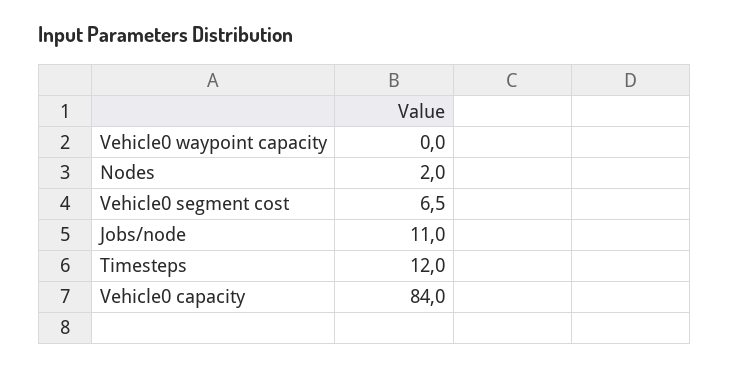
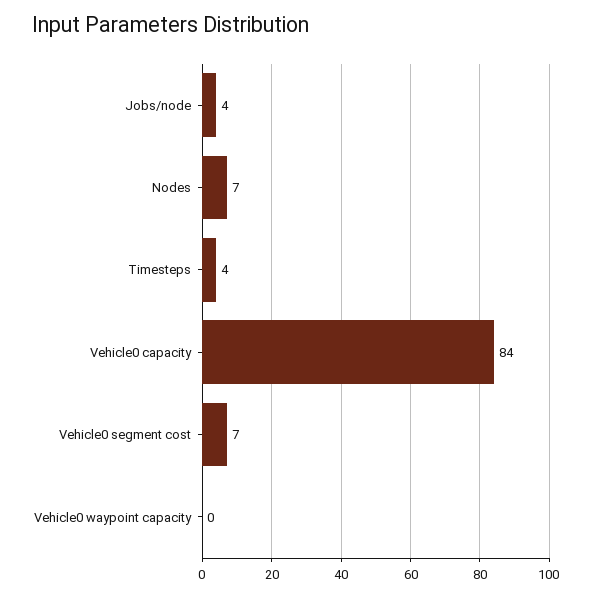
  {
    "Vehicle0 waypoint capacity": 0,
-   "Nodes": 2,
+   "Nodes": 7,
    "Vehicle0 segment cost": 6.5,
-   "Jobs/node": 11,
+   "Jobs/node": 4,
-   "Timesteps": 12,
+   "Timesteps": 4,
    "Vehicle0 capacity": 84
  }

